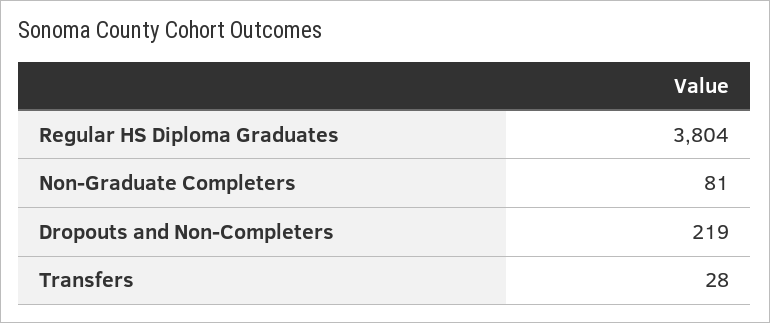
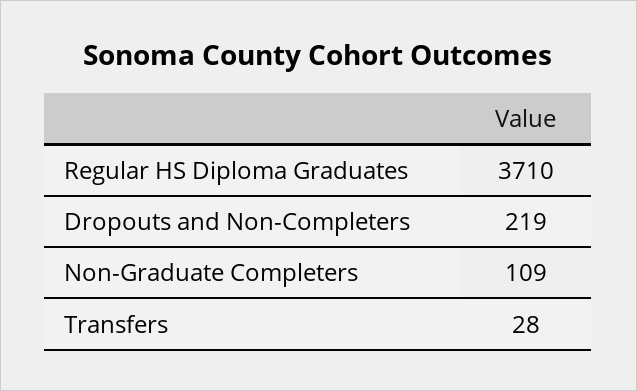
  {
-   "Regular HS Diploma Graduates": 3804,
+   "Regular HS Diploma Graduates": 3710,
-   "Non-Graduate Completers": 81,
+   "Non-Graduate Completers": 109,
    "Dropouts and Non-Completers": 219,
    "Transfers": 28
  }

